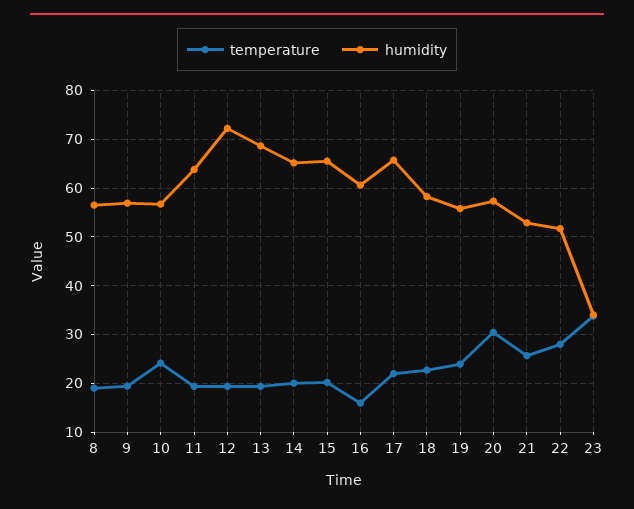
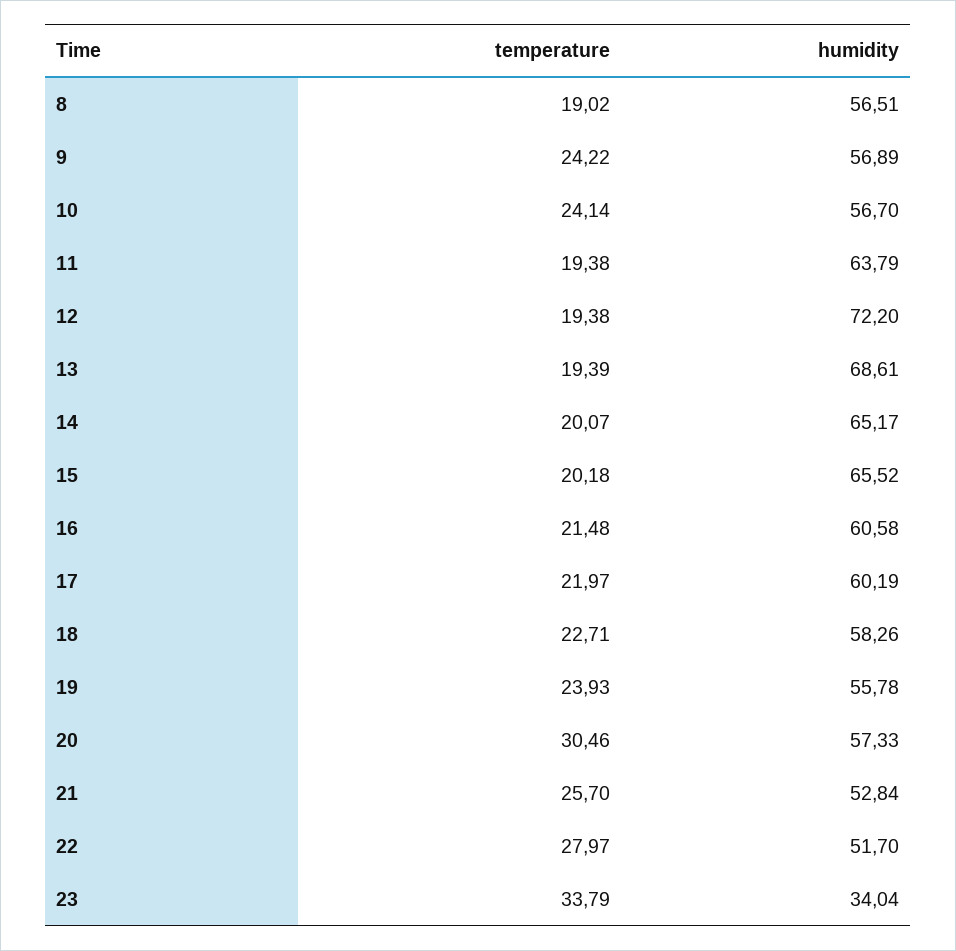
  {
    "temperature": {
      "8": 19.02,
-     "9": 20,
+     "9": 24.22,
      "10": 24.14,
      "11": 19.38,
      "12": 19.38,
      "13": 19.39,
      "14": 20.07,
      "15": 20.18,
-     "16": 16,
+     "16": 21.48,
      "17": 21.97,
      "18": 22.71,
      "19": 23.93,
      "20": 30.46,
      "21": 25.7,
      "22": 27.97,
      "23": 33.79
    },
    "humidity": {
      "8": 56.51,
      "9": 56.89,
      "10": 56.7,
      "11": 63.79,
      "12": 72.2,
      "13": 68.61,
      "14": 65.17,
      "15": 65.52,
      "16": 60.58,
-     "17": 66,
+     "17": 60.19,
      "18": 58.26,
      "19": 55.78,
      "20": 57.33,
      "21": 52.84,
      "22": 51.7,
      "23": 34.04
    }
  }

